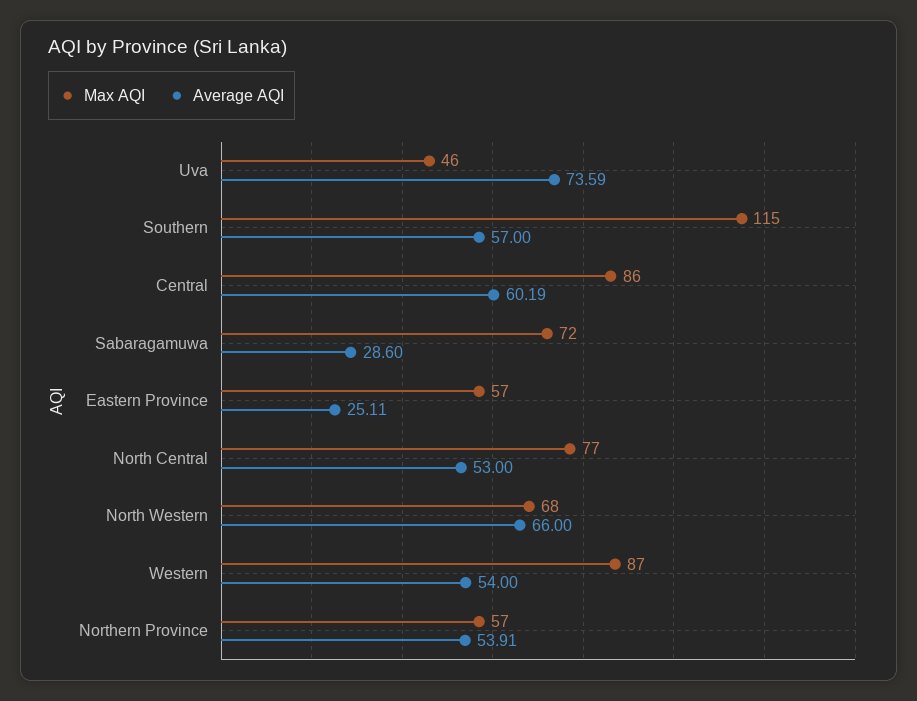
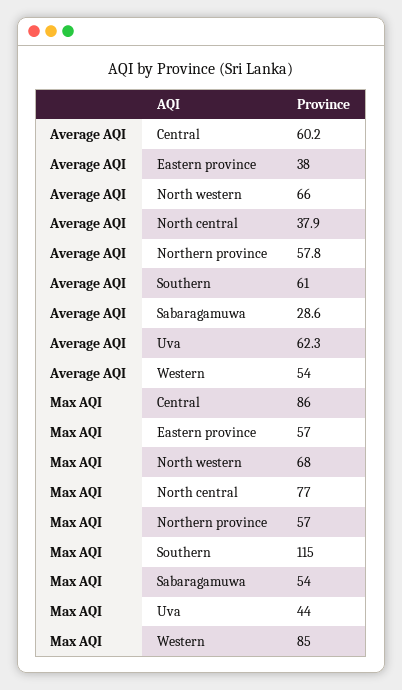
  {
    "Max AQI": {
-     "Uva": 46,
+     "Uva": 44,
      "Southern": 115,
      "Central": 86,
-     "Sabaragamuwa": 72,
+     "Sabaragamuwa": 54,
      "Eastern Province": 57,
      "North Central": 77,
      "North Western": 68,
-     "Western": 87,
+     "Western": 85,
      "Northern Province": 57
    },
    "Average AQI": {
-     "Uva": 73.59,
+     "Uva": 62.3,
-     "Southern": 57,
+     "Southern": 61,
      "Central": 60.19,
      "Sabaragamuwa": 28.6,
-     "Eastern Province": 25.11,
+     "Eastern Province": 38,
-     "North Central": 53,
+     "North Central": 37.9,
      "North Western": 66,
      "Western": 54,
-     "Northern Province": 53.91
+     "Northern Province": 57.8
    }
  }

